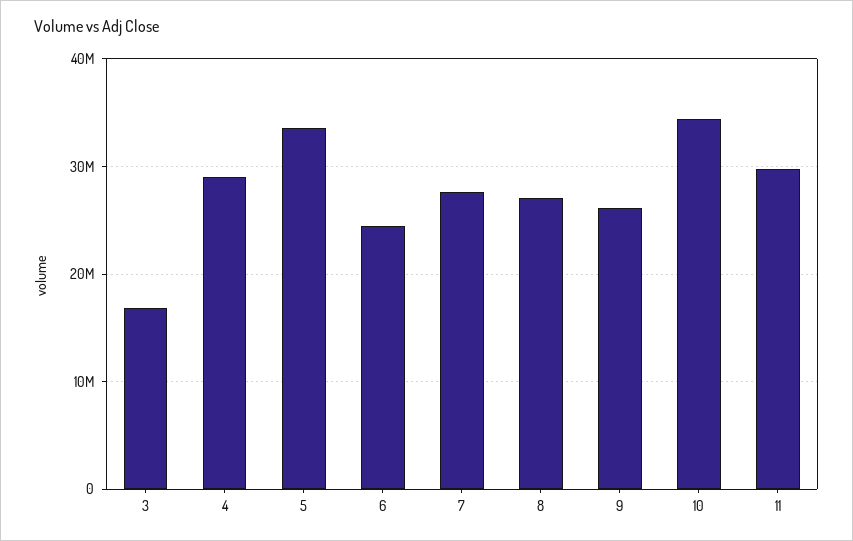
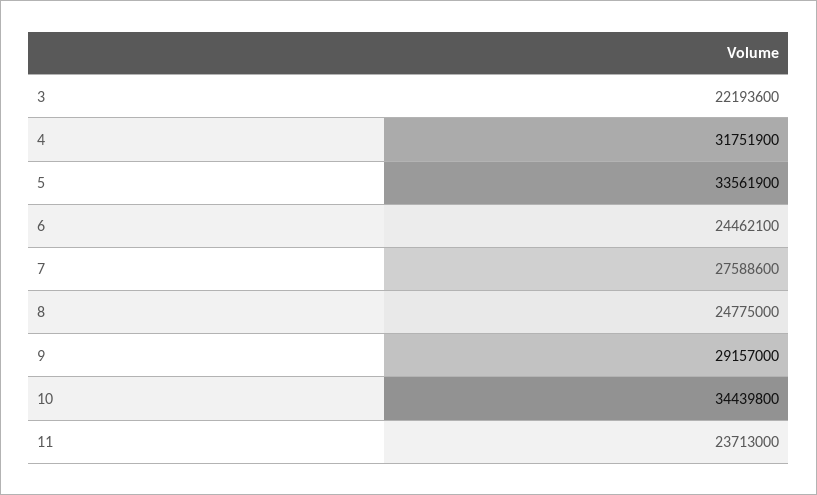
  {
-   "3": 17000000,
+   "3": 22193600,
-   "4": 29000000,
+   "4": 31751900,
    "5": 33561900,
    "6": 24462100,
    "7": 27588600,
-   "8": 27000000,
+   "8": 24775000,
-   "9": 26000000,
+   "9": 29157000,
    "10": 34439800,
-   "11": 30000000
+   "11": 23713000
  }

